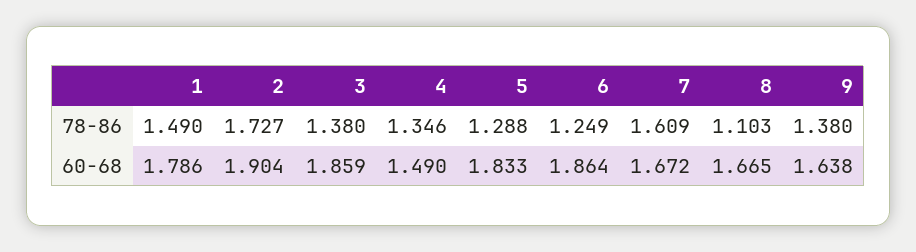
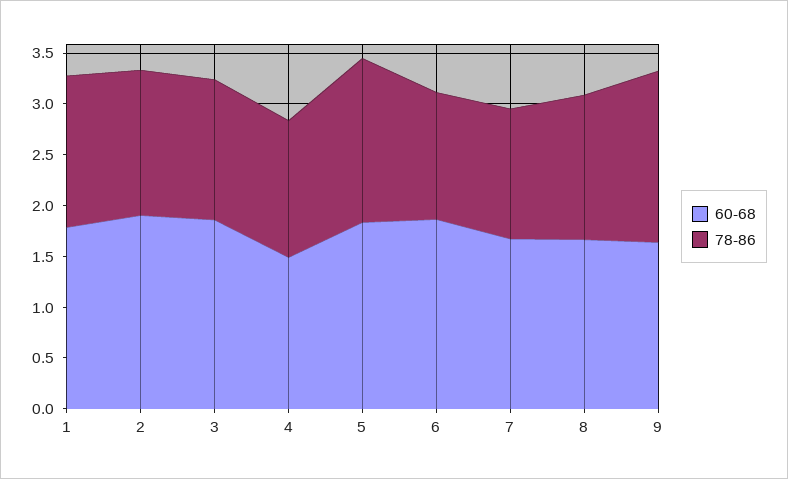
  {
    "78-86": {
      "1": 1.49,
-     "2": 1.727,
+     "2": 1.4,
      "3": 1.38,
      "4": 1.346,
-     "5": 1.288,
+     "5": 1.6,
      "6": 1.249,
-     "7": 1.609,
+     "7": 1.3,
-     "8": 1.103,
+     "8": 1.4,
-     "9": 1.38
+     "9": 1.7
    },
    "60-68": {
      "1": 1.786,
      "2": 1.904,
      "3": 1.859,
      "4": 1.49,
      "5": 1.833,
      "6": 1.864,
      "7": 1.672,
      "8": 1.665,
      "9": 1.638
    }
  }

